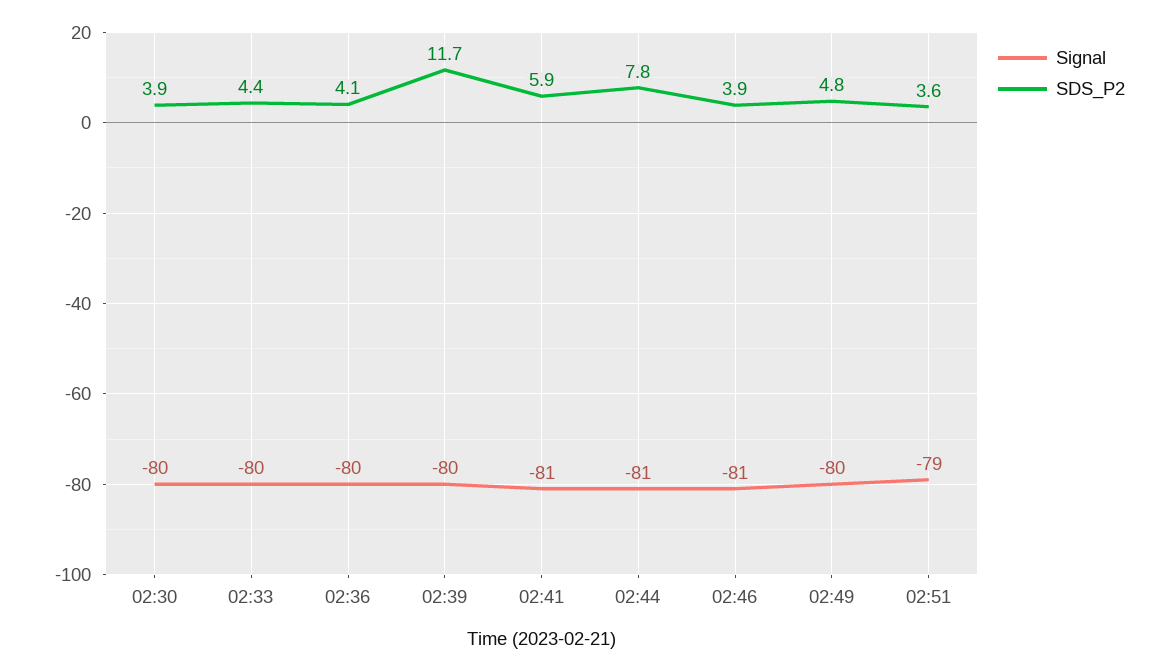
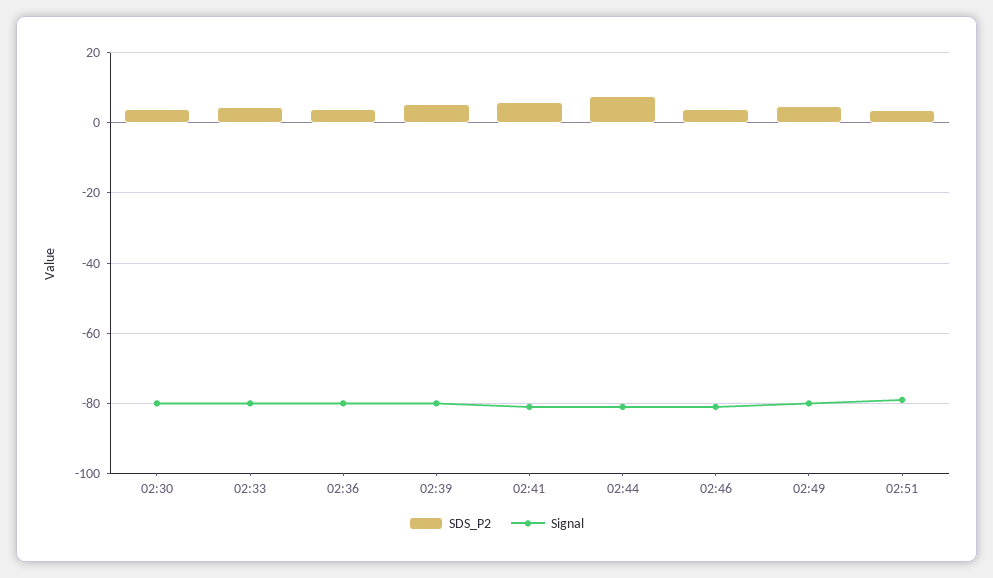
  {
    "Signal": {
      "02:30": -80,
      "02:33": -80,
      "02:36": -80,
      "02:39": -80,
      "02:41": -81,
      "02:44": -81,
      "02:46": -81,
      "02:49": -80,
      "02:51": -79
    },
    "SDS_P2": {
      "02:30": 3.9,
      "02:33": 4.4,
      "02:36": 4.1,
-     "02:39": 11.7,
+     "02:39": 6,
      "02:41": 5.9,
      "02:44": 7.8,
      "02:46": 3.9,
      "02:49": 4.8,
      "02:51": 3.6
    }
  }

